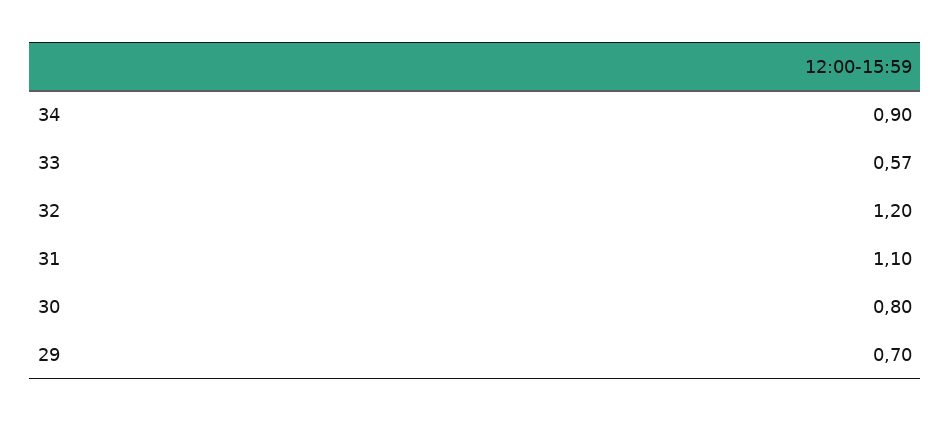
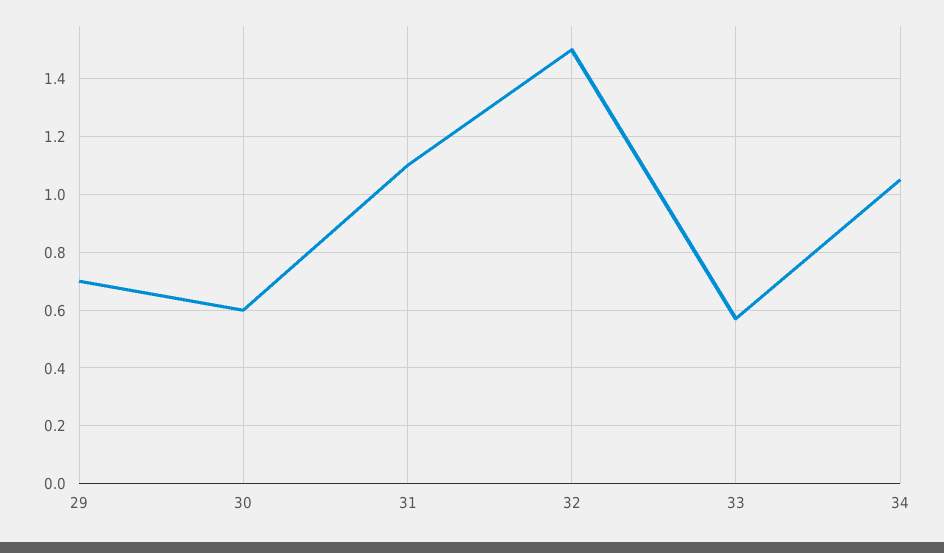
  {
-   "34": 0.9,
+   "34": 1.05,
    "33": 0.57,
-   "32": 1.2,
+   "32": 1.5,
    "31": 1.1,
-   "30": 0.8,
+   "30": 0.6,
    "29": 0.7
  }

